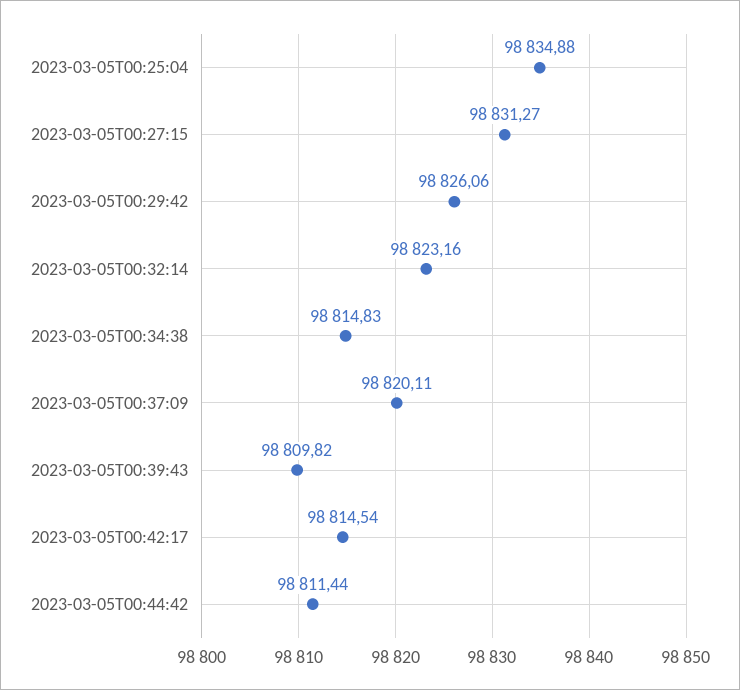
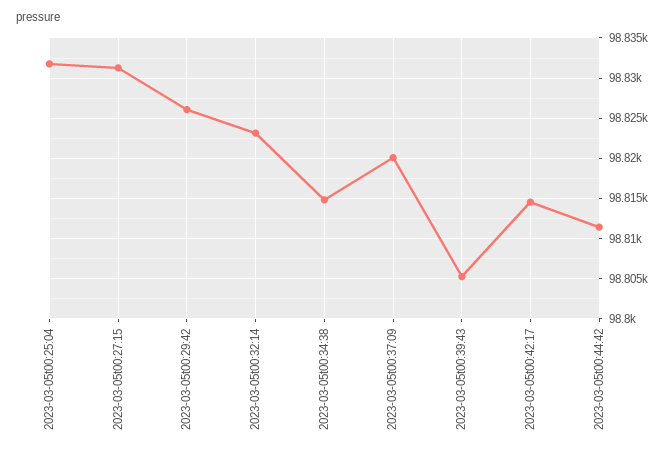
  {
-   "2023-03-05T00:25:04": 98834.88,
+   "2023-03-05T00:25:04": 98832,
    "2023-03-05T00:27:15": 98831.27,
    "2023-03-05T00:29:42": 98826.06,
    "2023-03-05T00:32:14": 98823.16,
    "2023-03-05T00:34:38": 98814.83,
    "2023-03-05T00:37:09": 98820.11,
-   "2023-03-05T00:39:43": 98809.82,
+   "2023-03-05T00:39:43": 98805,
    "2023-03-05T00:42:17": 98814.54,
    "2023-03-05T00:44:42": 98811.44
  }

